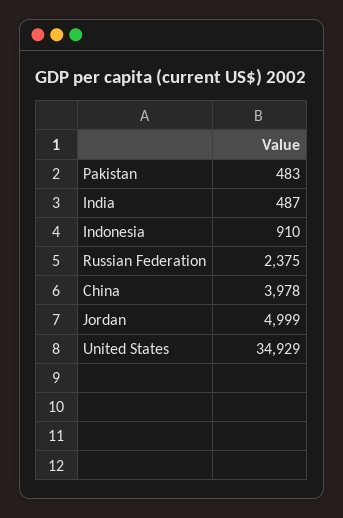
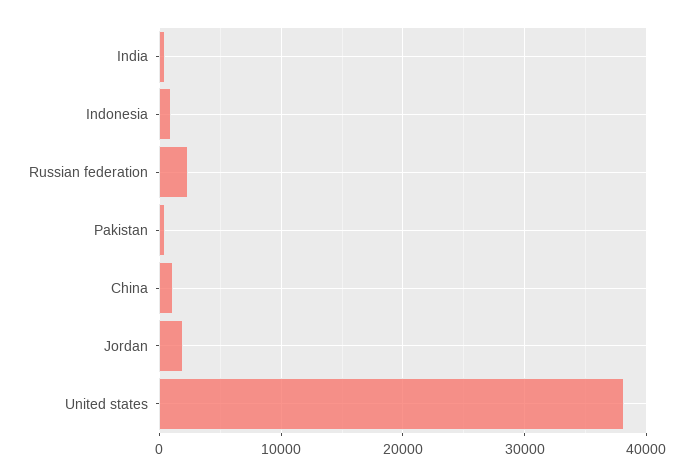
  {
    "Pakistan": 483,
    "India": 487,
    "Indonesia": 910,
    "Russian Federation": 2375,
-   "China": 3978,
+   "China": 1000,
-   "Jordan": 4999,
+   "Jordan": 2000,
-   "United States": 34929
+   "United States": 38000
  }

